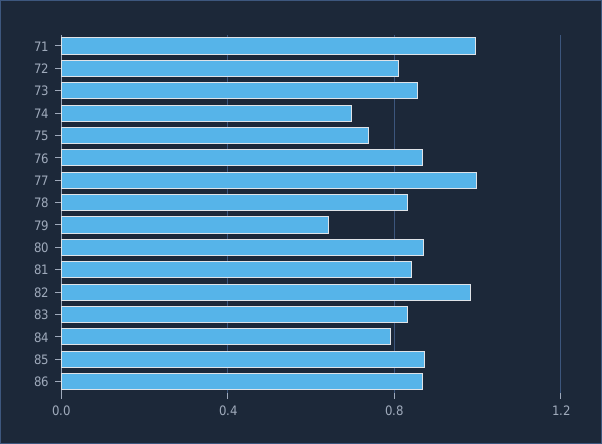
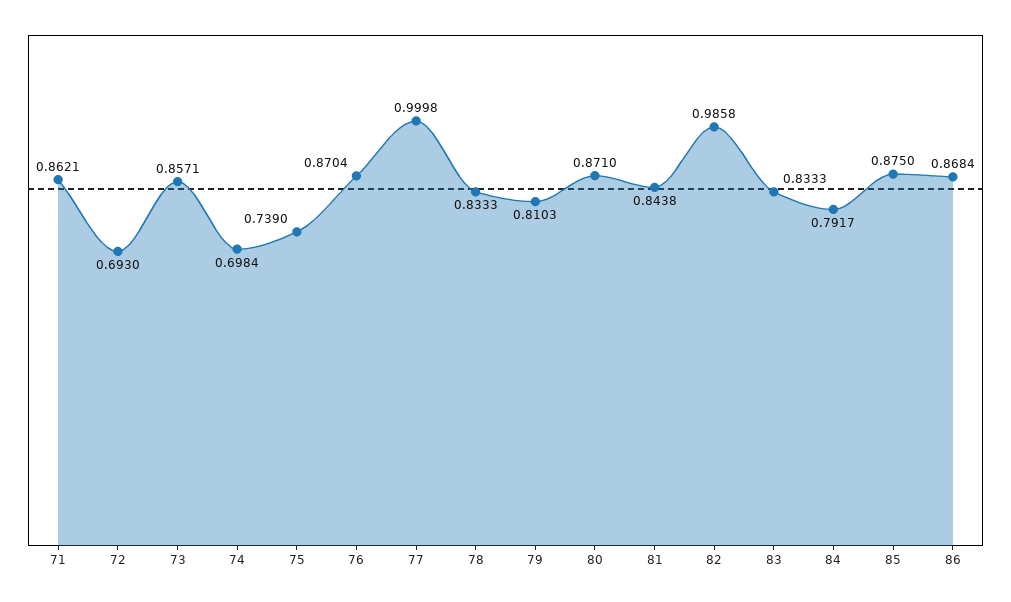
  {
-   "71": 1,
+   "71": 0.8621,
-   "72": 0.8,
+   "72": 0.693,
    "73": 0.8571,
    "74": 0.6984,
    "75": 0.739,
    "76": 0.8704,
    "77": 0.9998,
    "78": 0.8333,
-   "79": 0.65,
+   "79": 0.8103,
    "80": 0.871,
    "81": 0.8438,
    "82": 0.9858,
    "83": 0.8333,
    "84": 0.7917,
    "85": 0.875,
    "86": 0.8684
  }

